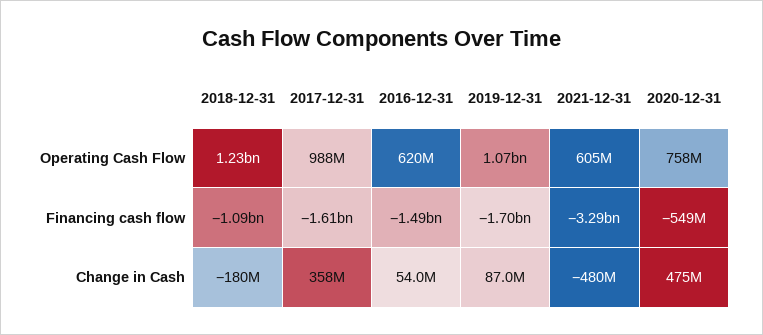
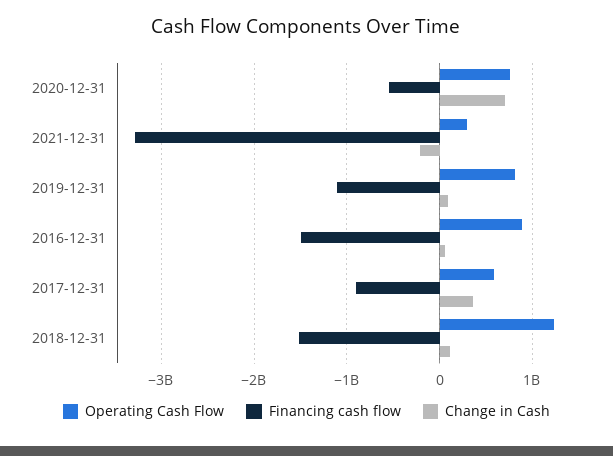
  {
    "Operating Cash Flow": {
      "2018-12-31": 1230000000,
-     "2017-12-31": 988000000,
+     "2017-12-31": 600000000,
-     "2016-12-31": 620000000,
+     "2016-12-31": 900000000,
-     "2019-12-31": 1070000000,
+     "2019-12-31": 800000000,
-     "2021-12-31": 605000000,
+     "2021-12-31": 300000000,
      "2020-12-31": 758000000
    },
    "Financing cash flow": {
-     "2018-12-31": -1090000000,
+     "2018-12-31": -1500000000,
-     "2017-12-31": -1610000000,
+     "2017-12-31": -900000000,
      "2016-12-31": -1490000000,
-     "2019-12-31": -1700000000,
+     "2019-12-31": -1100000000,
      "2021-12-31": -3290000000,
      "2020-12-31": -549000000
    },
    "Change in Cash": {
-     "2018-12-31": -180000000,
+     "2018-12-31": 100000000,
      "2017-12-31": 358000000,
      "2016-12-31": 54000000,
      "2019-12-31": 87000000,
-     "2021-12-31": -480000000,
+     "2021-12-31": -200000000,
-     "2020-12-31": 475000000
+     "2020-12-31": 700000000
    }
  }

